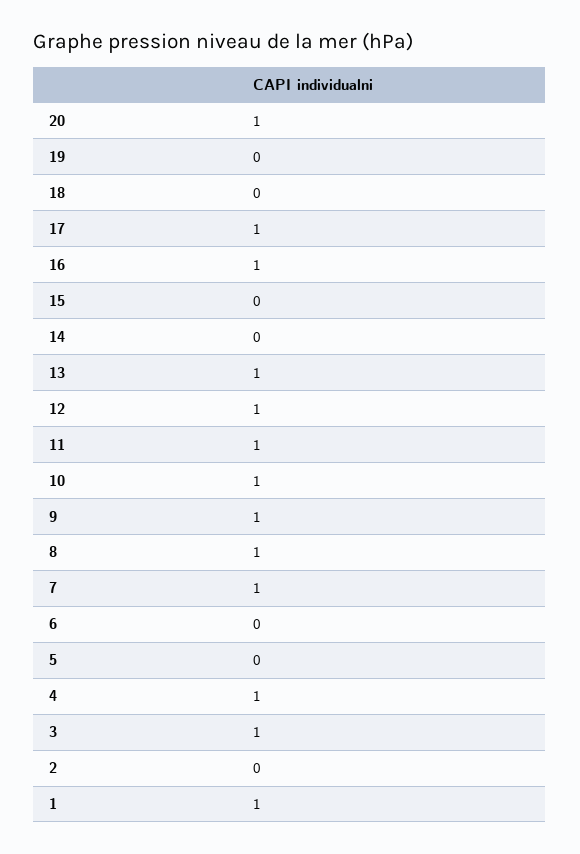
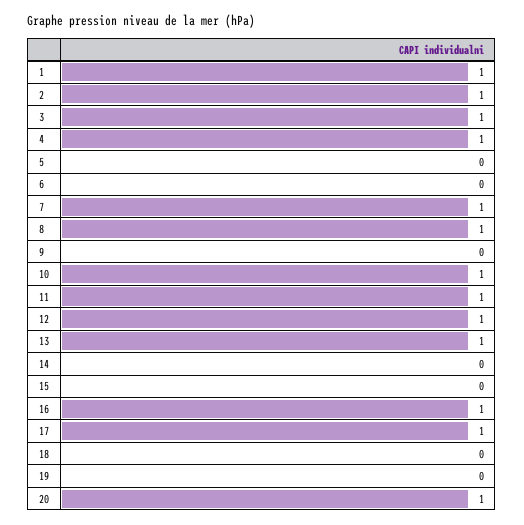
  {
    "20": 1,
    "19": 0,
    "18": 0,
    "17": 1,
    "16": 1,
    "15": 0,
    "14": 0,
    "13": 1,
    "12": 1,
    "11": 1,
    "10": 1,
-   "9": 1,
+   "9": 0,
    "8": 1,
    "7": 1,
    "6": 0,
    "5": 0,
    "4": 1,
    "3": 1,
-   "2": 0,
+   "2": 1,
    "1": 1
  }

